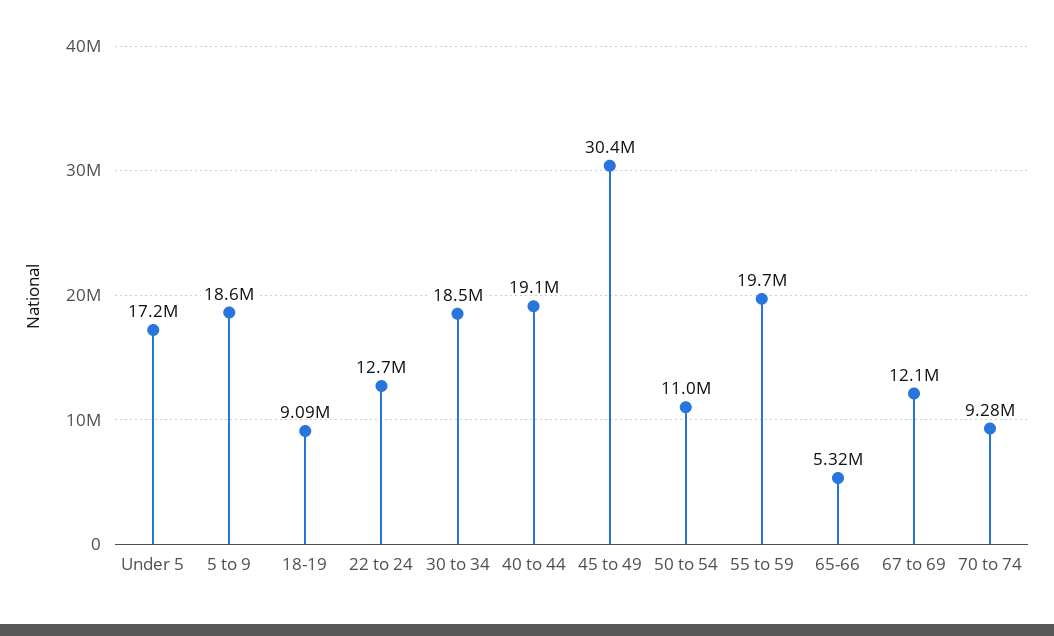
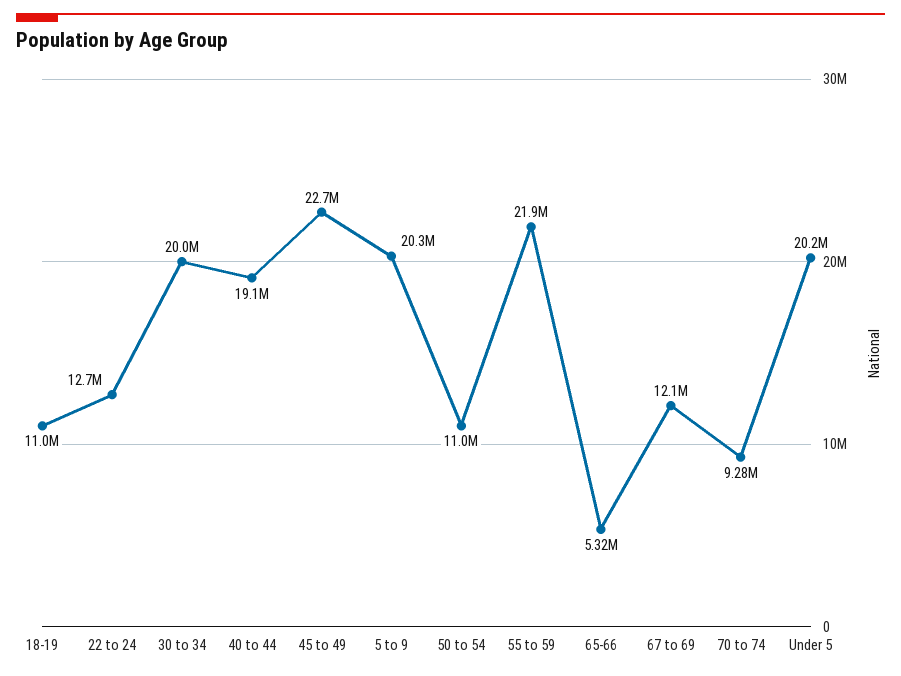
  {
-   "Under 5": 17200000,
+   "Under 5": 20200000,
-   "5 to 9": 18600000,
+   "5 to 9": 20300000,
-   "18-19": 9090000,
+   "18-19": 11000000,
    "22 to 24": 12700000,
-   "30 to 34": 18500000,
+   "30 to 34": 20000000,
    "40 to 44": 19100000,
-   "45 to 49": 30400000,
+   "45 to 49": 22700000,
    "50 to 54": 11000000,
-   "55 to 59": 19700000,
+   "55 to 59": 21900000,
    "65-66": 5320000,
    "67 to 69": 12100000,
    "70 to 74": 9280000
  }

